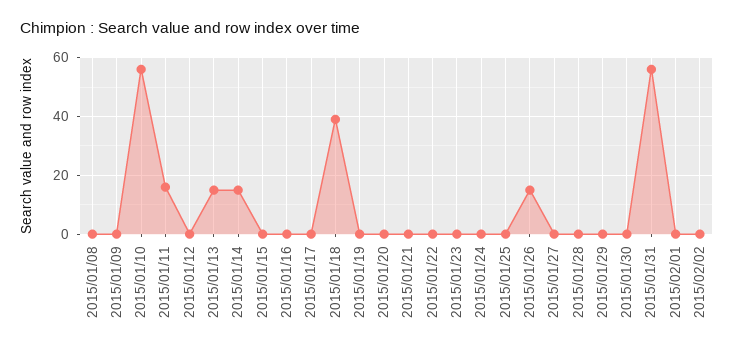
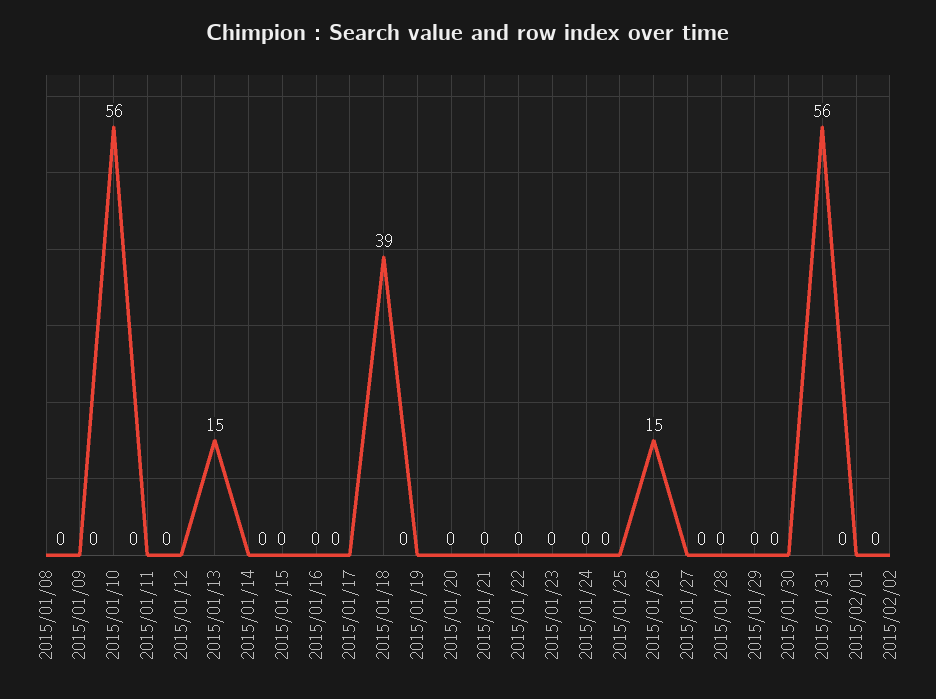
  {
    "2015/01/08": 0,
    "2015/01/09": 0,
    "2015/01/10": 56,
-   "2015/01/11": 15,
+   "2015/01/11": 0,
    "2015/01/12": 0,
    "2015/01/13": 15,
-   "2015/01/14": 15,
+   "2015/01/14": 0,
    "2015/01/15": 0,
    "2015/01/16": 0,
    "2015/01/17": 0,
    "2015/01/18": 39,
    "2015/01/19": 0,
    "2015/01/20": 0,
    "2015/01/21": 0,
    "2015/01/22": 0,
    "2015/01/23": 0,
    "2015/01/24": 0,
    "2015/01/25": 0,
    "2015/01/26": 15,
    "2015/01/27": 0,
    "2015/01/28": 0,
    "2015/01/29": 0,
    "2015/01/30": 0,
    "2015/01/31": 56,
    "2015/02/01": 0,
    "2015/02/02": 0
  }

